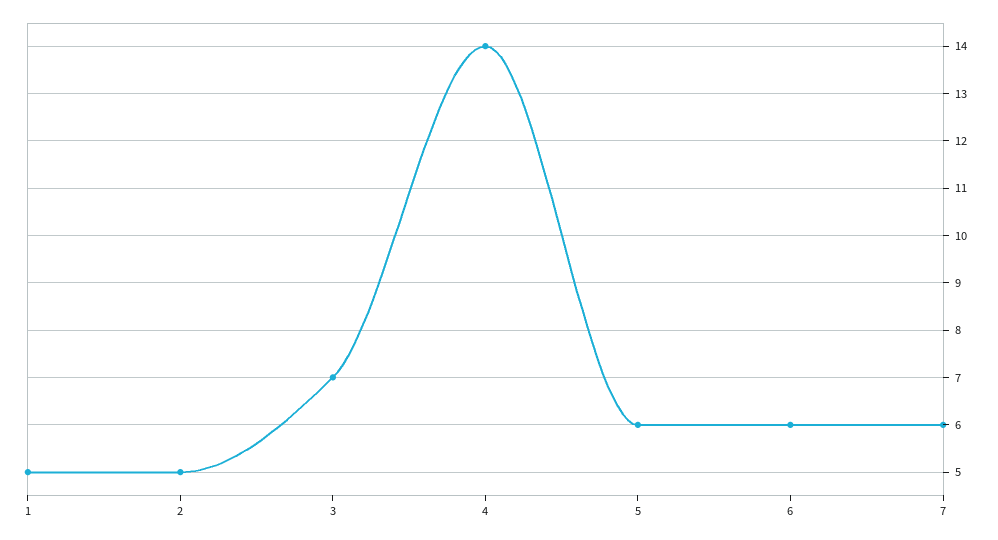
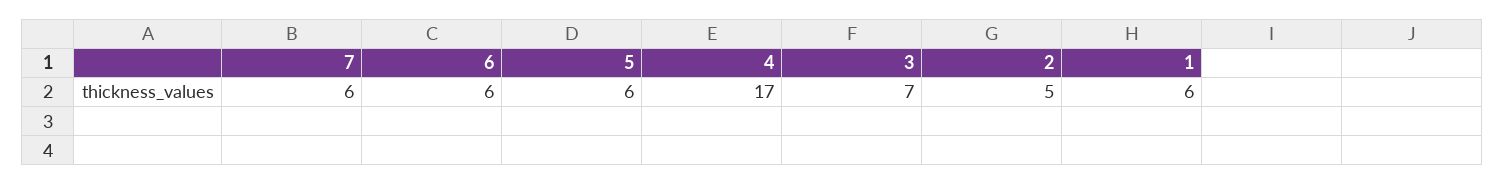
  {
-   "1": 5,
+   "1": 6,
    "2": 5,
    "3": 7,
-   "4": 14,
+   "4": 17,
    "5": 6,
    "6": 6,
    "7": 6
  }

